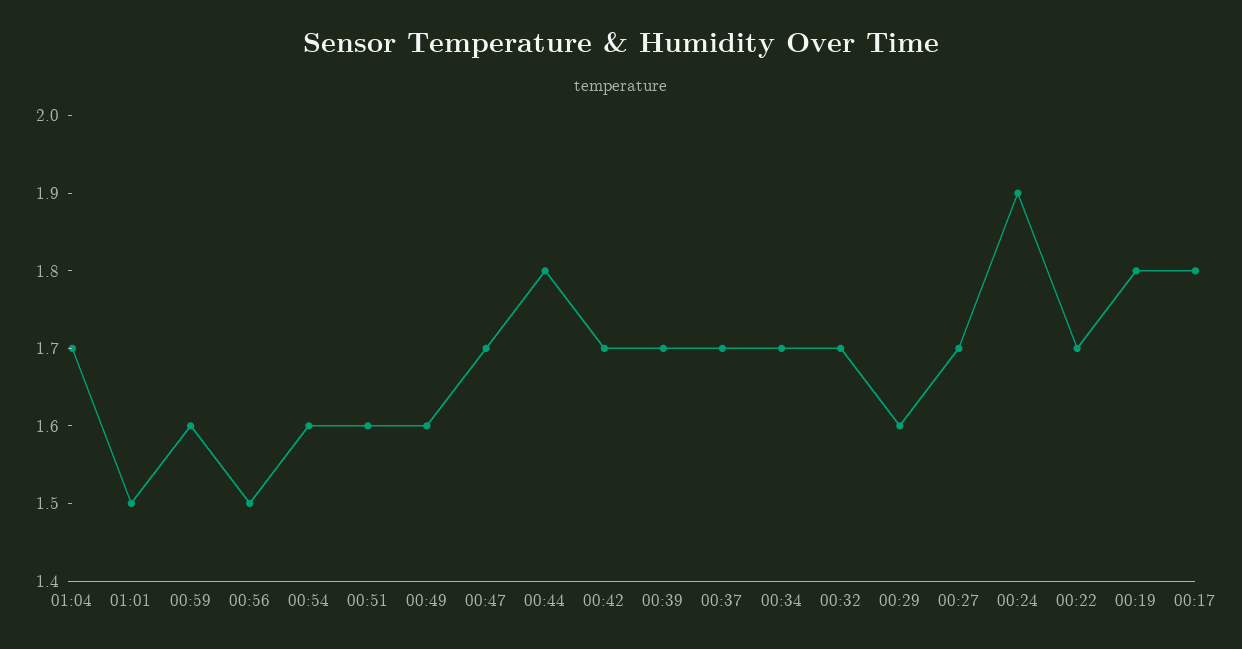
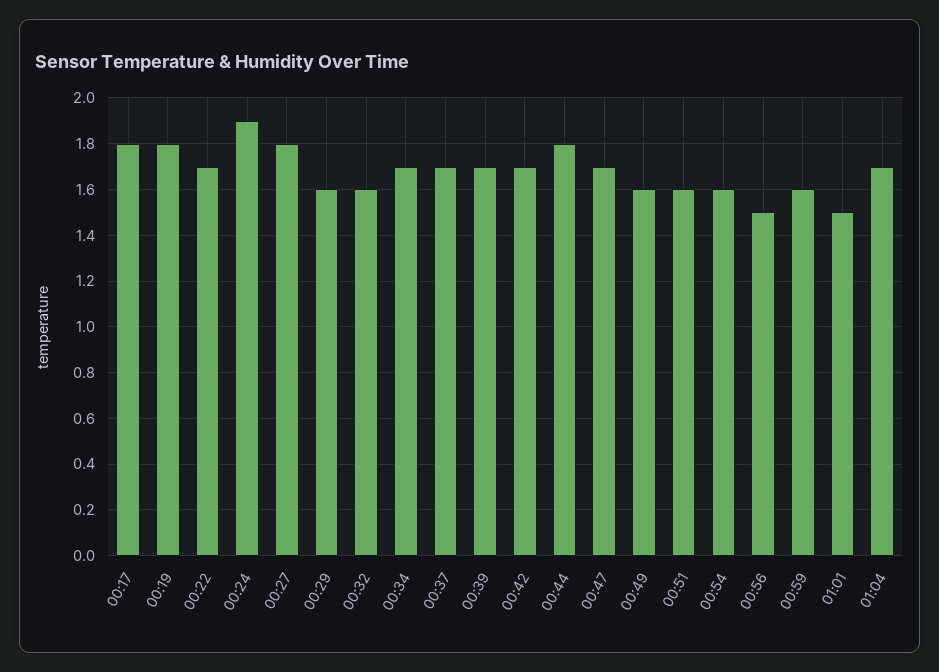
  {
    "01:04": 1.7,
    "01:01": 1.5,
    "00:59": 1.6,
    "00:56": 1.5,
    "00:54": 1.6,
    "00:51": 1.6,
    "00:49": 1.6,
    "00:47": 1.7,
    "00:44": 1.8,
    "00:42": 1.7,
    "00:39": 1.7,
    "00:37": 1.7,
    "00:34": 1.7,
-   "00:32": 1.7,
+   "00:32": 1.6,
    "00:29": 1.6,
-   "00:27": 1.7,
+   "00:27": 1.8,
    "00:24": 1.9,
    "00:22": 1.7,
    "00:19": 1.8,
    "00:17": 1.8
  }

